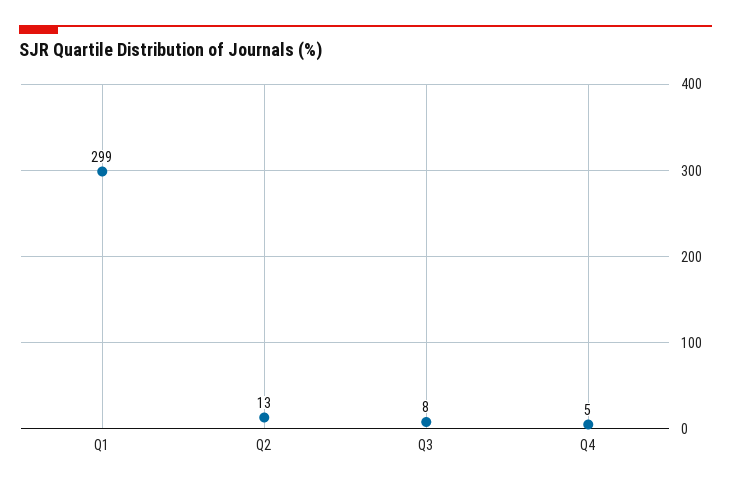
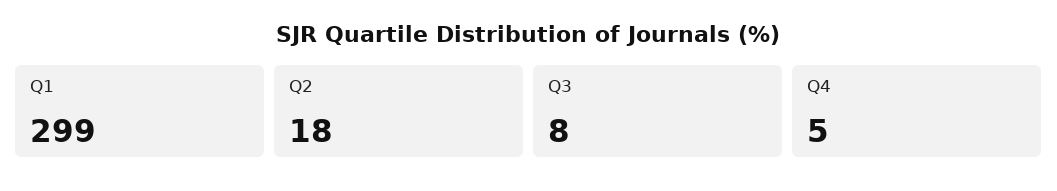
  {
    "Q1": 299,
-   "Q2": 13,
+   "Q2": 18,
    "Q3": 8,
    "Q4": 5
  }

